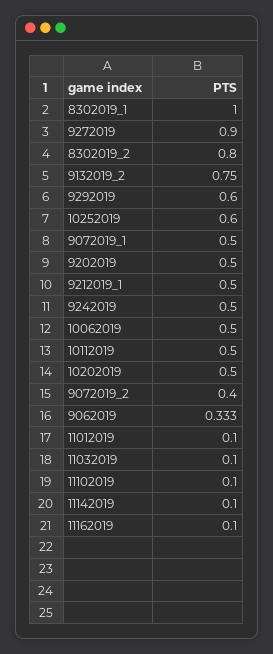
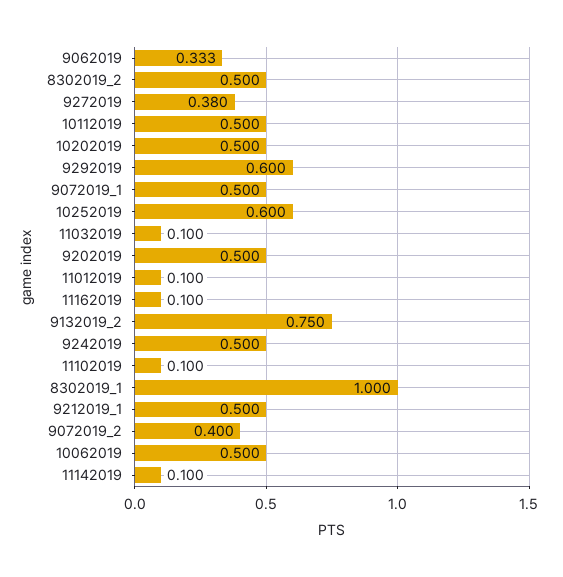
  {
    "8302019_1": 1,
-   "9272019": 0.9,
+   "9272019": 0.38,
-   "8302019_2": 0.8,
+   "8302019_2": 0.5,
    "9132019_2": 0.75,
    "9292019": 0.6,
    "10252019": 0.6,
    "9072019_1": 0.5,
    "9202019": 0.5,
    "9212019_1": 0.5,
    "9242019": 0.5,
    "10062019": 0.5,
    "10112019": 0.5,
    "10202019": 0.5,
    "9072019_2": 0.4,
    "9062019": 0.333,
    "11012019": 0.1,
    "11032019": 0.1,
    "11102019": 0.1,
    "11142019": 0.1,
    "11162019": 0.1
  }

